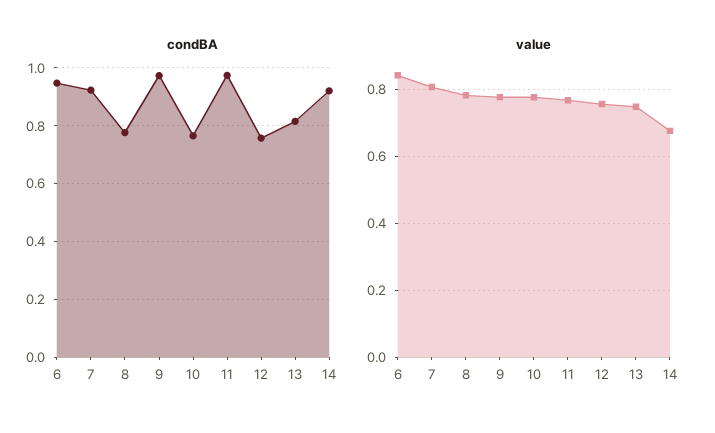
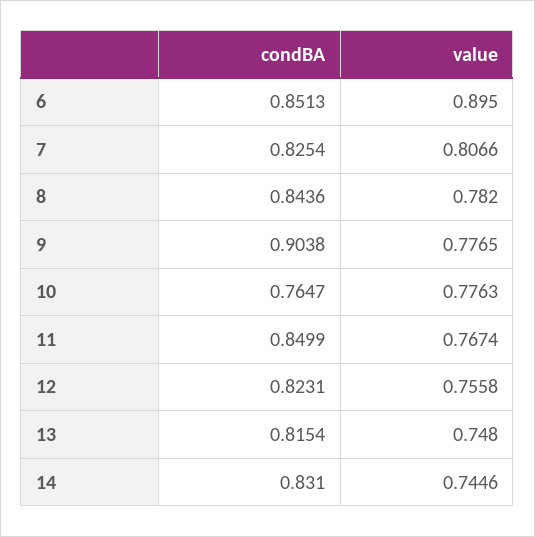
  {
    "condBA": {
-     "6": 0.95,
+     "6": 0.8513,
-     "7": 0.925,
+     "7": 0.8254,
-     "8": 0.775,
+     "8": 0.8436,
-     "9": 0.975,
+     "9": 0.9038,
      "10": 0.7647,
-     "11": 0.975,
+     "11": 0.8499,
-     "12": 0.75,
+     "12": 0.8231,
      "13": 0.8154,
-     "14": 0.925
+     "14": 0.831
    },
    "value": {
-     "6": 0.84,
+     "6": 0.895,
      "7": 0.8066,
      "8": 0.782,
      "9": 0.7765,
      "10": 0.7763,
      "11": 0.7674,
      "12": 0.7558,
      "13": 0.748,
-     "14": 0.68
+     "14": 0.7446
    }
  }

